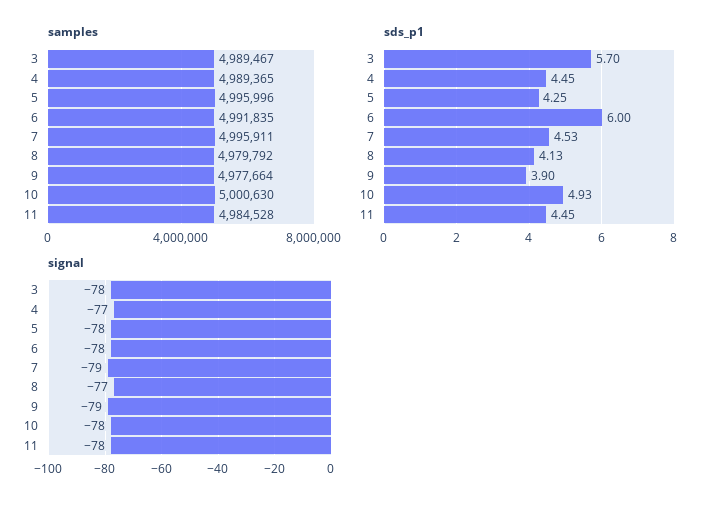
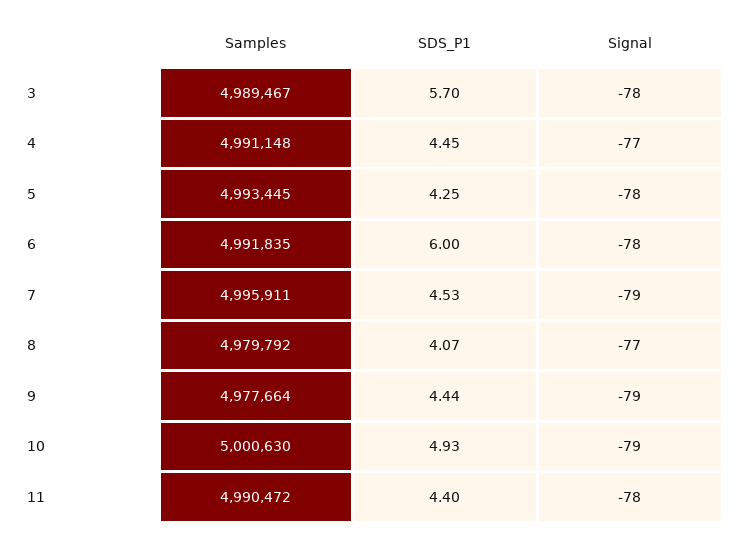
  {
    "samples": {
      "3": 4989467,
-     "4": 4989365,
+     "4": 4991148,
-     "5": 4995996,
+     "5": 4993445,
      "6": 4991835,
      "7": 4995911,
      "8": 4979792,
      "9": 4977664,
      "10": 5000630,
-     "11": 4984528
+     "11": 4990472
    },
    "sds_p1": {
      "3": 5.7,
      "4": 4.45,
      "5": 4.25,
      "6": 6,
      "7": 4.53,
-     "8": 4.13,
+     "8": 4.07,
-     "9": 3.9,
+     "9": 4.44,
      "10": 4.93,
-     "11": 4.45
+     "11": 4.4
    },
    "signal": {
      "3": -78,
      "4": -77,
      "5": -78,
      "6": -78,
      "7": -79,
      "8": -77,
      "9": -79,
-     "10": -78,
+     "10": -79,
      "11": -78
    }
  }

